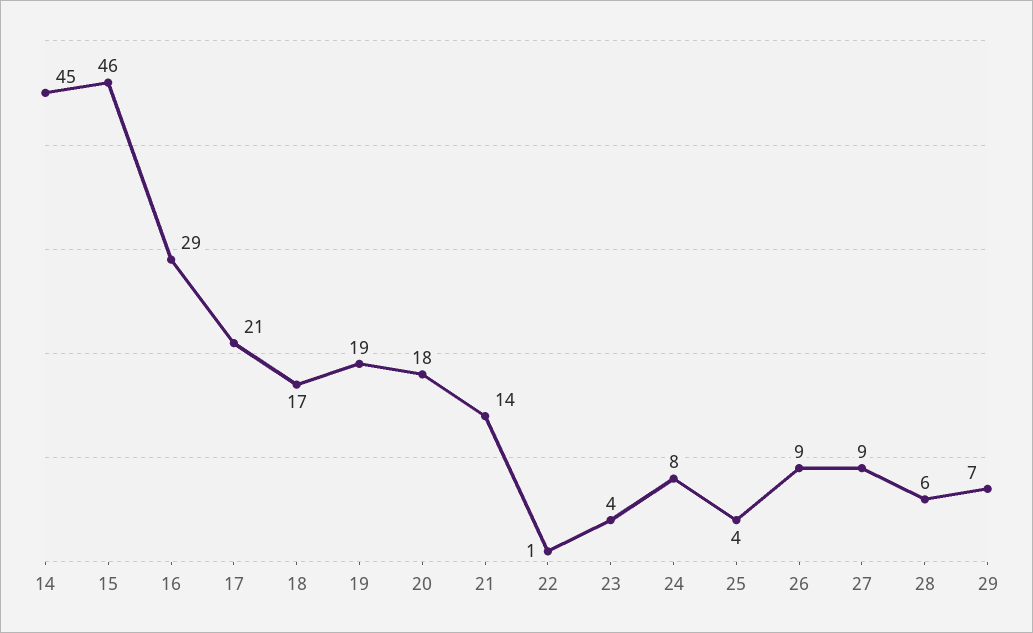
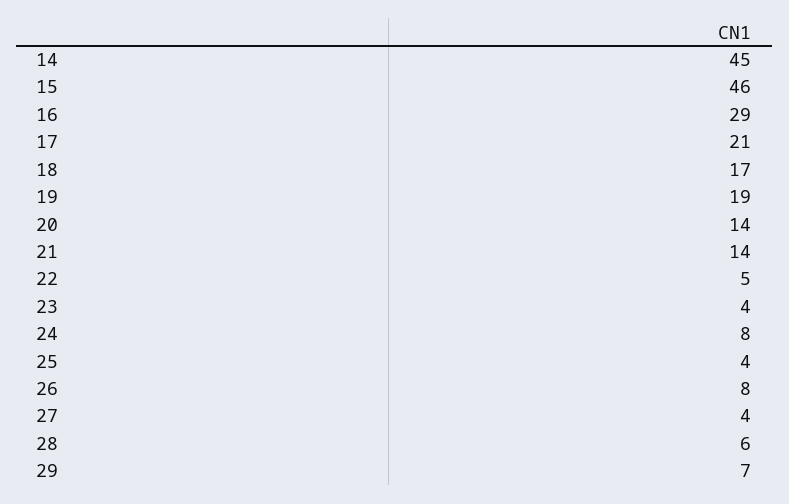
  {
    "14": 45,
    "15": 46,
    "16": 29,
    "17": 21,
    "18": 17,
    "19": 19,
-   "20": 18,
+   "20": 14,
    "21": 14,
-   "22": 1,
+   "22": 5,
    "23": 4,
    "24": 8,
    "25": 4,
-   "26": 9,
+   "26": 8,
-   "27": 9,
+   "27": 4,
    "28": 6,
    "29": 7
  }

